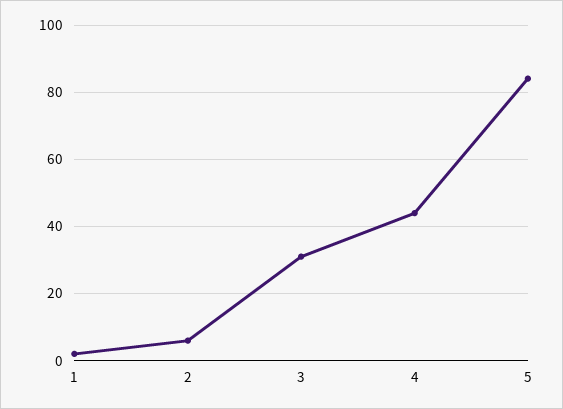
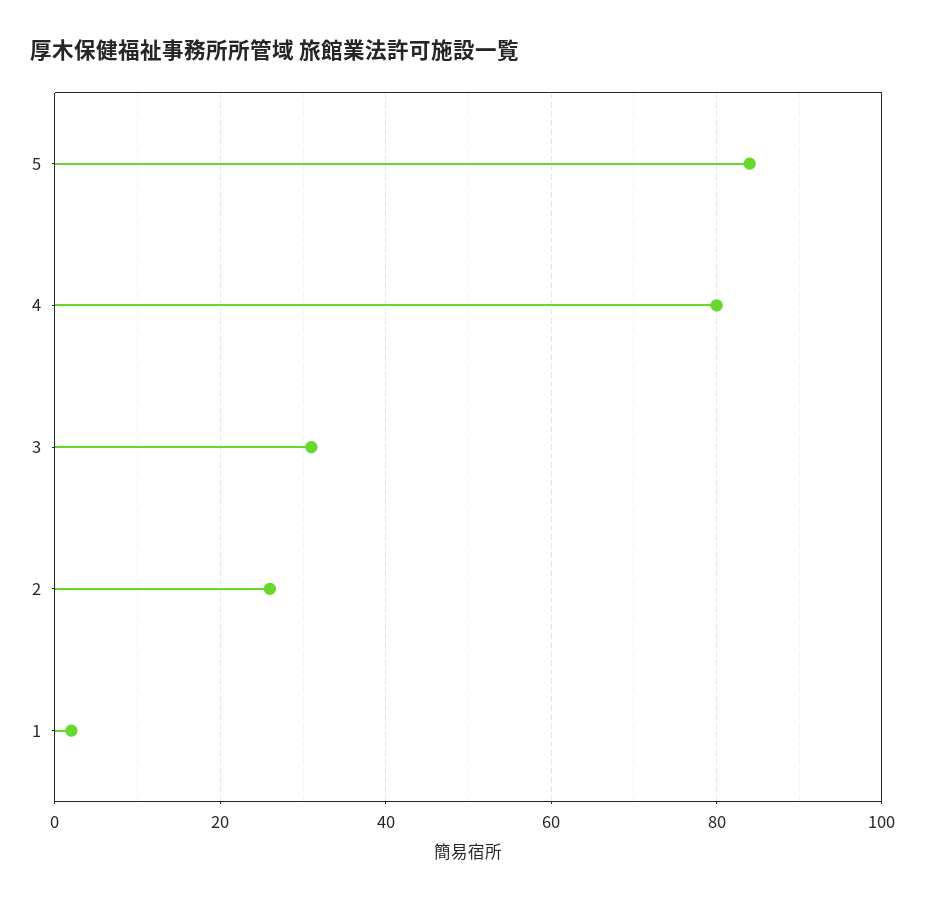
  {
    "1": 0,
-   "2": 5,
+   "2": 25,
    "3": 30,
-   "4": 45,
+   "4": 80,
    "5": 85
  }

